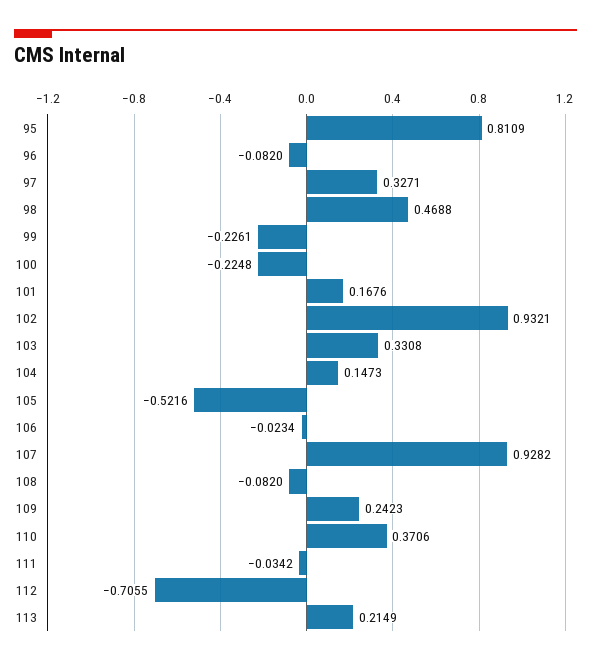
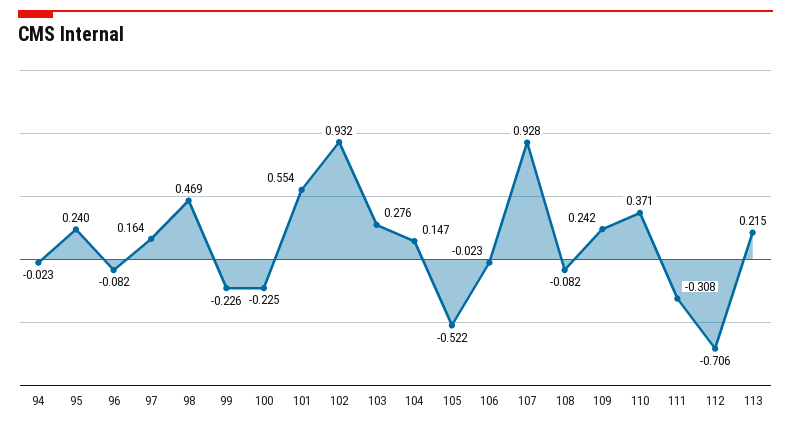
  {
-   "95": 0.8109,
+   "95": 0.24,
    "96": -0.082,
-   "97": 0.3271,
+   "97": 0.164,
    "98": 0.4688,
    "99": -0.2261,
    "100": -0.2248,
-   "101": 0.1676,
+   "101": 0.554,
    "102": 0.9321,
-   "103": 0.3308,
+   "103": 0.276,
    "104": 0.1473,
    "105": -0.5216,
    "106": -0.0234,
    "107": 0.9282,
    "108": -0.082,
    "109": 0.2423,
    "110": 0.3706,
-   "111": -0.0342,
+   "111": -0.308,
    "112": -0.7055,
-   "113": 0.2149
+   "113": 0.2149,
+   "94": -0.023
  }

